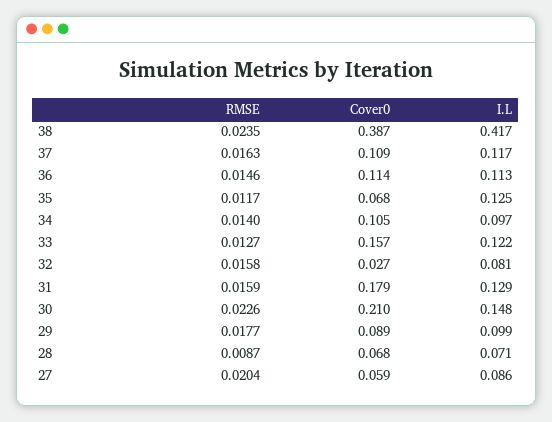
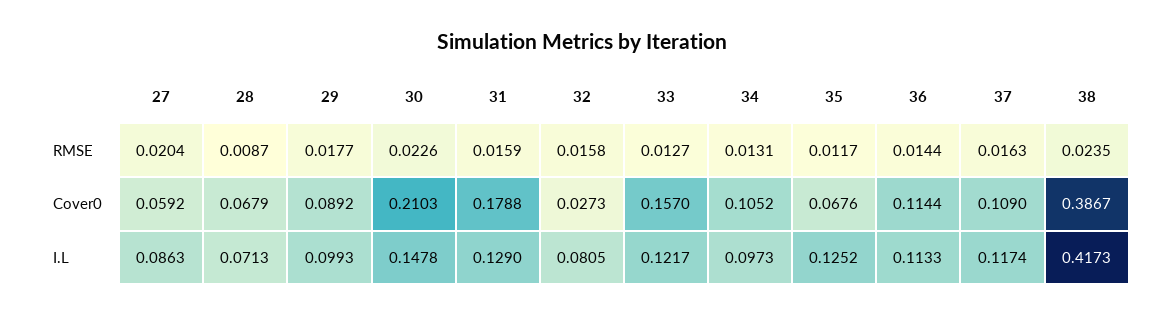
  {
    "RMSE": {
      "38": 0.0235,
      "37": 0.0163,
-     "36": 0.0146,
+     "36": 0.0144,
      "35": 0.0117,
-     "34": 0.014,
+     "34": 0.0131,
      "33": 0.0127,
      "32": 0.0158,
      "31": 0.0159,
      "30": 0.0226,
      "29": 0.0177,
      "28": 0.0087,
      "27": 0.0204
    },
    "Cover0": {
      "38": 0.3867,
      "37": 0.109,
      "36": 0.1144,
      "35": 0.0676,
      "34": 0.1052,
      "33": 0.157,
      "32": 0.0273,
      "31": 0.1788,
      "30": 0.2103,
      "29": 0.0892,
      "28": 0.0679,
      "27": 0.0592
    },
    "I.L": {
      "38": 0.4173,
      "37": 0.1174,
      "36": 0.1133,
      "35": 0.1252,
      "34": 0.0973,
      "33": 0.1217,
      "32": 0.0805,
      "31": 0.129,
      "30": 0.1478,
      "29": 0.0993,
      "28": 0.0713,
      "27": 0.0863
    }
  }

